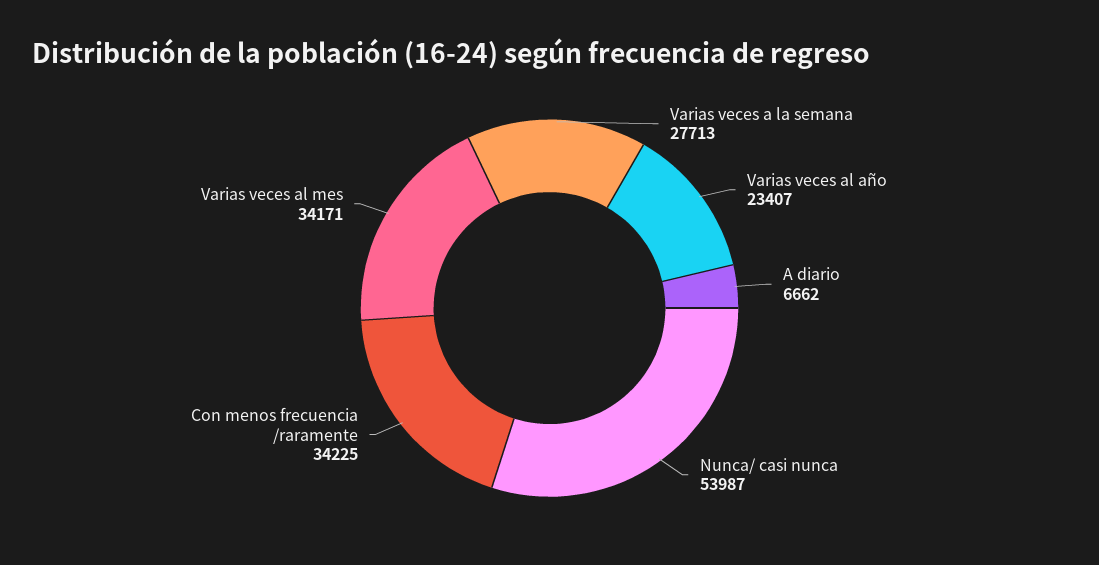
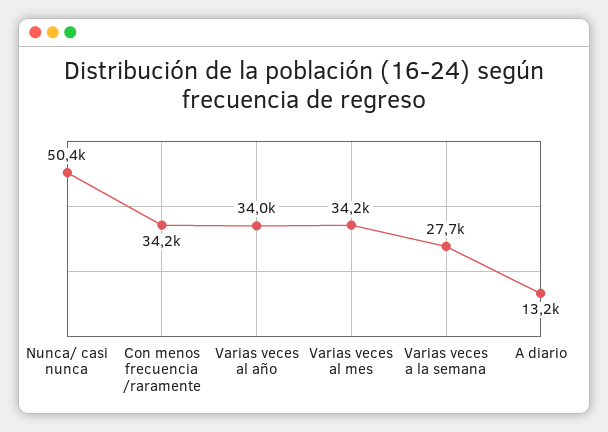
  {
    "Varias veces a la semana": 27713,
-   "Varias veces al año": 23407,
+   "Varias veces al año": 34000,
-   "A diario": 6662,
+   "A diario": 13200,
-   "Nunca/ casi nunca": 53987,
+   "Nunca/ casi nunca": 50400,
    "Con menos frecuencia /raramente": 34225,
    "Varias veces al mes": 34171
  }

